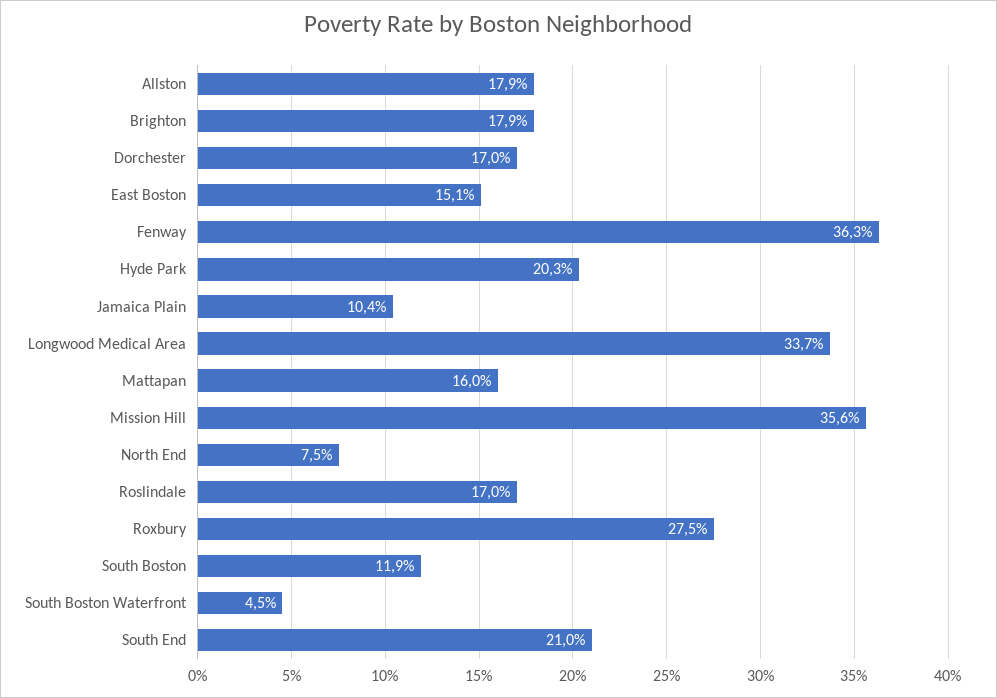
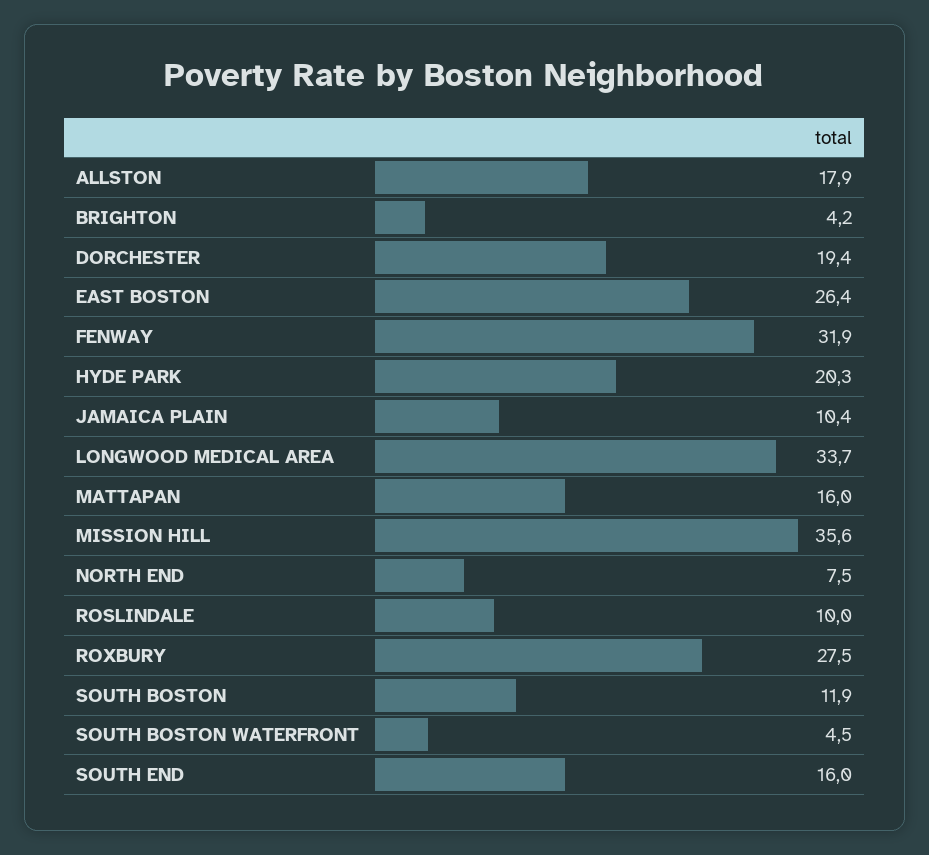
  {
    "Allston": 17.9,
-   "Brighton": 17.9,
+   "Brighton": 4.2,
-   "Dorchester": 17,
+   "Dorchester": 19.4,
-   "East Boston": 15.1,
+   "East Boston": 26.4,
-   "Fenway": 36.3,
+   "Fenway": 31.9,
    "Hyde Park": 20.3,
    "Jamaica Plain": 10.4,
    "Longwood Medical Area": 33.7,
    "Mattapan": 16,
    "Mission Hill": 35.6,
    "North End": 7.5,
-   "Roslindale": 17,
+   "Roslindale": 10,
    "Roxbury": 27.5,
    "South Boston": 11.9,
    "South Boston Waterfront": 4.5,
-   "South End": 21
+   "South End": 16
  }

